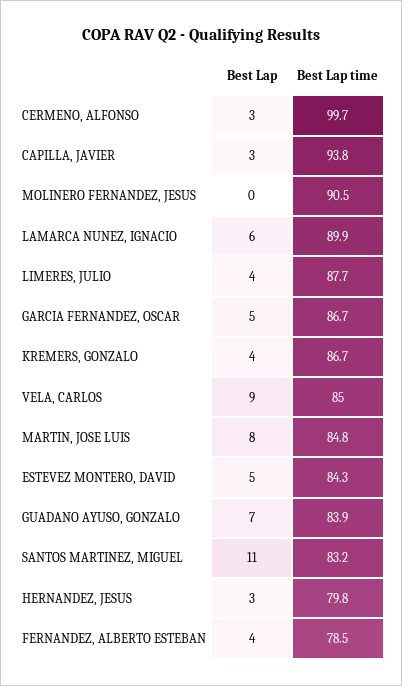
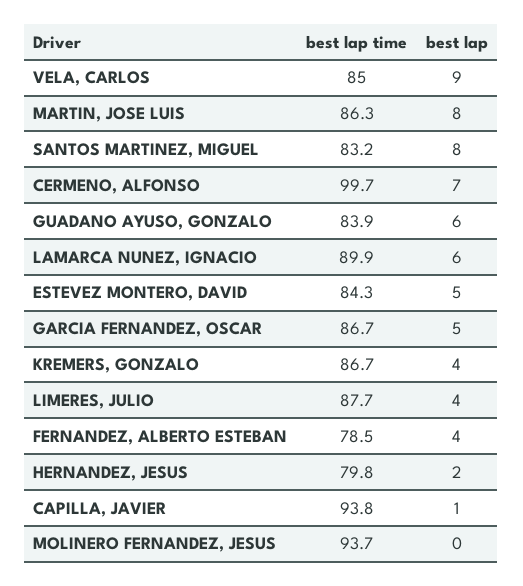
  {
    "Best Lap": {
-     "CERMENO, ALFONSO": 3,
+     "CERMENO, ALFONSO": 7,
-     "CAPILLA, JAVIER": 3,
+     "CAPILLA, JAVIER": 1,
      "MOLINERO FERNANDEZ, JESUS": 0,
      "LAMARCA NUNEZ, IGNACIO": 6,
      "LIMERES, JULIO": 4,
      "GARCIA FERNANDEZ, OSCAR": 5,
      "KREMERS, GONZALO": 4,
      "VELA, CARLOS": 9,
      "MARTIN, JOSE LUIS": 8,
      "ESTEVEZ MONTERO, DAVID": 5,
-     "GUADANO AYUSO, GONZALO": 7,
+     "GUADANO AYUSO, GONZALO": 6,
-     "SANTOS MARTINEZ, MIGUEL": 11,
+     "SANTOS MARTINEZ, MIGUEL": 8,
-     "HERNANDEZ, JESUS": 3,
+     "HERNANDEZ, JESUS": 2,
      "FERNANDEZ, ALBERTO ESTEBAN": 4
    },
    "Best Lap time": {
      "CERMENO, ALFONSO": 99.7,
      "CAPILLA, JAVIER": 93.8,
-     "MOLINERO FERNANDEZ, JESUS": 90.5,
+     "MOLINERO FERNANDEZ, JESUS": 93.7,
      "LAMARCA NUNEZ, IGNACIO": 89.9,
      "LIMERES, JULIO": 87.7,
      "GARCIA FERNANDEZ, OSCAR": 86.7,
      "KREMERS, GONZALO": 86.7,
      "VELA, CARLOS": 85,
-     "MARTIN, JOSE LUIS": 84.8,
+     "MARTIN, JOSE LUIS": 86.3,
      "ESTEVEZ MONTERO, DAVID": 84.3,
      "GUADANO AYUSO, GONZALO": 83.9,
      "SANTOS MARTINEZ, MIGUEL": 83.2,
      "HERNANDEZ, JESUS": 79.8,
      "FERNANDEZ, ALBERTO ESTEBAN": 78.5
    }
  }

